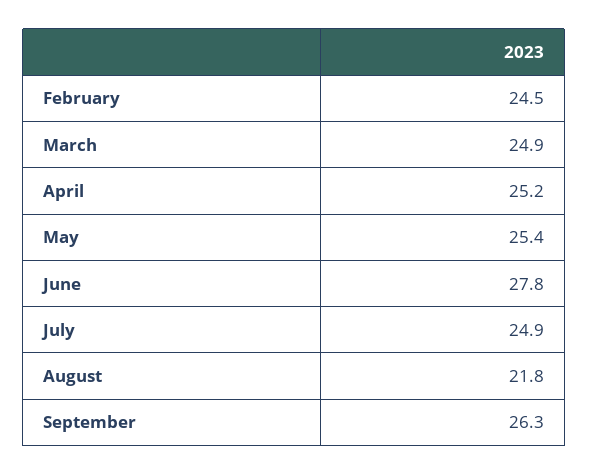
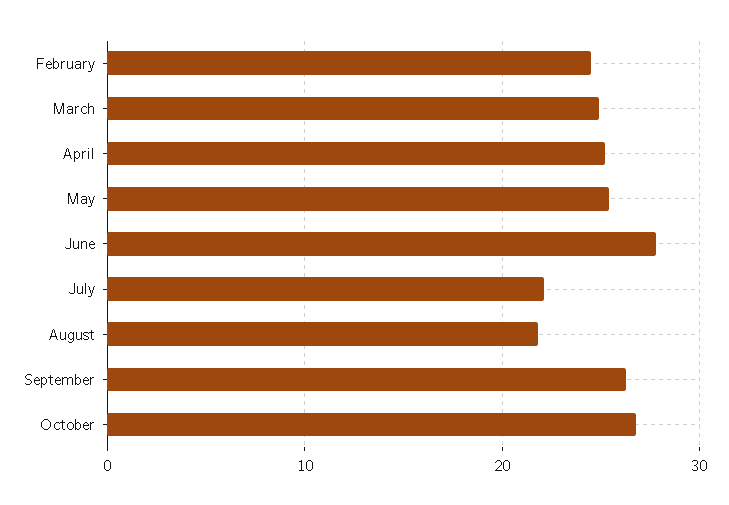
  {
    "February": 24.5,
    "March": 24.9,
    "April": 25.2,
    "May": 25.4,
    "June": 27.8,
-   "July": 24.9,
+   "July": 22,
    "August": 21.8,
-   "September": 26.3
+   "September": 26.3,
+   "October": 27
  }

